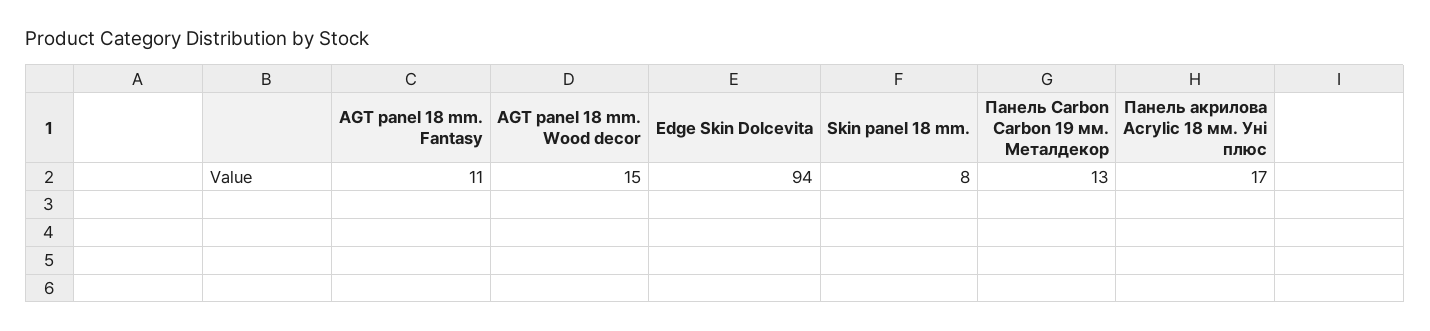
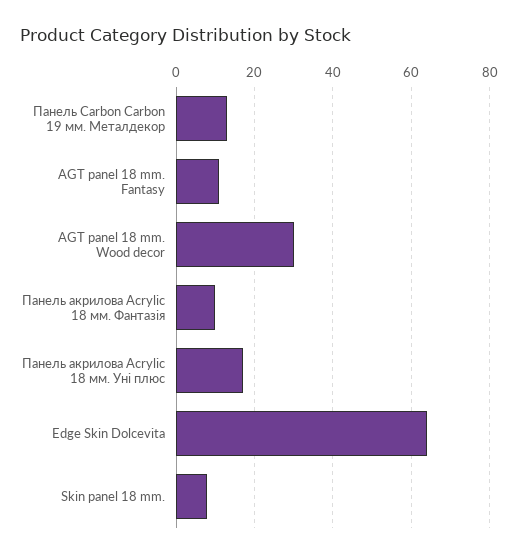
  {
    "AGT panel 18 mm. Fantasy": 11,
-   "AGT panel 18 mm. Wood decor": 15,
+   "AGT panel 18 mm. Wood decor": 30,
-   "Edge Skin Dolcevita": 94,
+   "Edge Skin Dolcevita": 65,
    "Skin panel 18 mm.": 8,
    "Панель Carbon Carbon 19 мм. Металдекор": 13,
-   "Панель акрилова Acrylic 18 мм. Уні плюс": 17
+   "Панель акрилова Acrylic 18 мм. Уні плюс": 17,
+   "Панель акрилова Acrylic 18 мм. Фантазія": 10
  }

